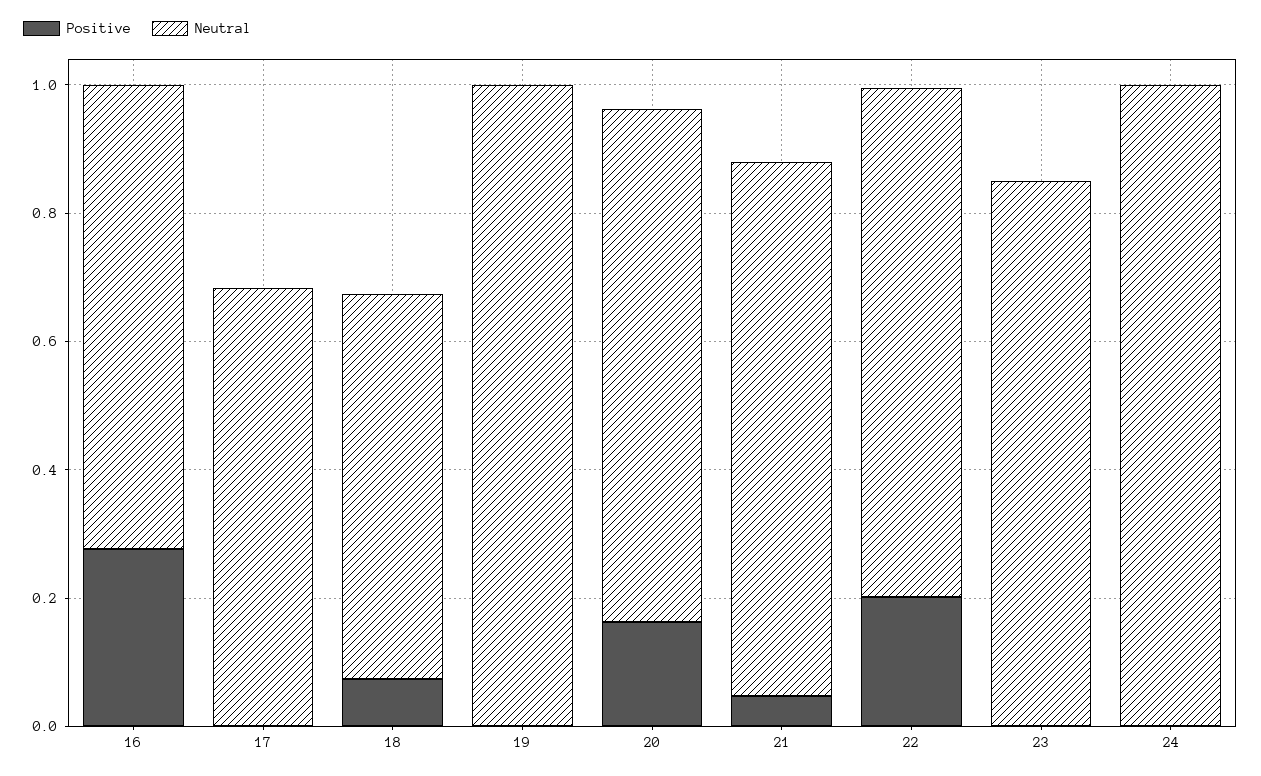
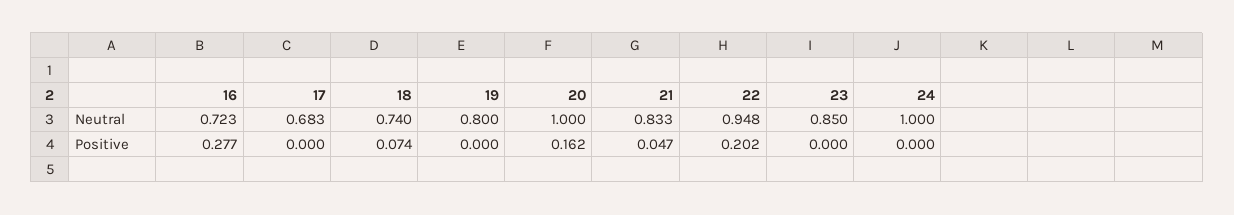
  {
    "Positive": {
      "16": 0.277,
      "17": 0,
      "18": 0.074,
      "19": 0,
      "20": 0.162,
      "21": 0.047,
      "22": 0.202,
      "23": 0,
      "24": 0
    },
    "Neutral": {
      "16": 0.723,
      "17": 0.683,
-     "18": 0.6,
+     "18": 0.74,
-     "19": 1,
+     "19": 0.8,
-     "20": 0.8,
+     "20": 1,
      "21": 0.833,
-     "22": 0.8,
+     "22": 0.948,
      "23": 0.85,
      "24": 1
    }
  }

